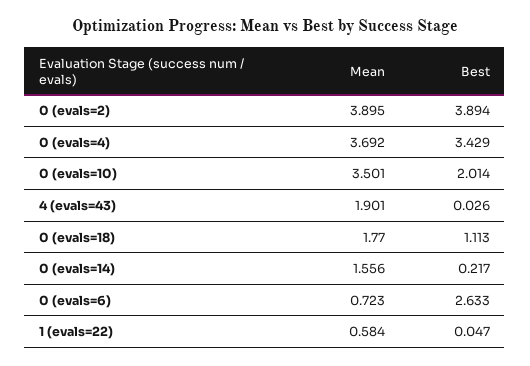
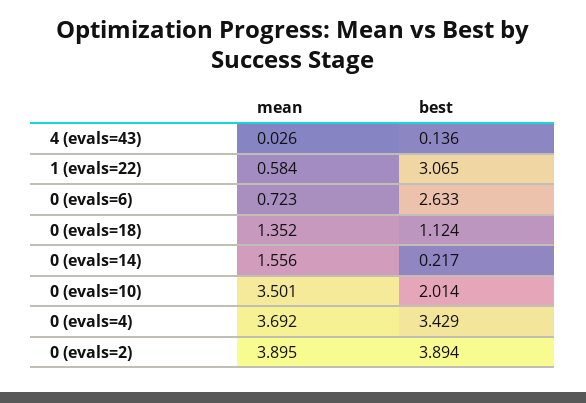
  {
    "Mean": {
      "0 (evals=2)": 3.895,
      "0 (evals=4)": 3.692,
      "0 (evals=10)": 3.501,
-     "4 (evals=43)": 1.901,
+     "4 (evals=43)": 0.026,
-     "0 (evals=18)": 1.77,
+     "0 (evals=18)": 1.352,
      "0 (evals=14)": 1.556,
      "0 (evals=6)": 0.723,
      "1 (evals=22)": 0.584
    },
    "Best": {
      "0 (evals=2)": 3.894,
      "0 (evals=4)": 3.429,
      "0 (evals=10)": 2.014,
-     "4 (evals=43)": 0.026,
+     "4 (evals=43)": 0.136,
-     "0 (evals=18)": 1.113,
+     "0 (evals=18)": 1.124,
      "0 (evals=14)": 0.217,
      "0 (evals=6)": 2.633,
-     "1 (evals=22)": 0.047
+     "1 (evals=22)": 3.065
    }
  }

